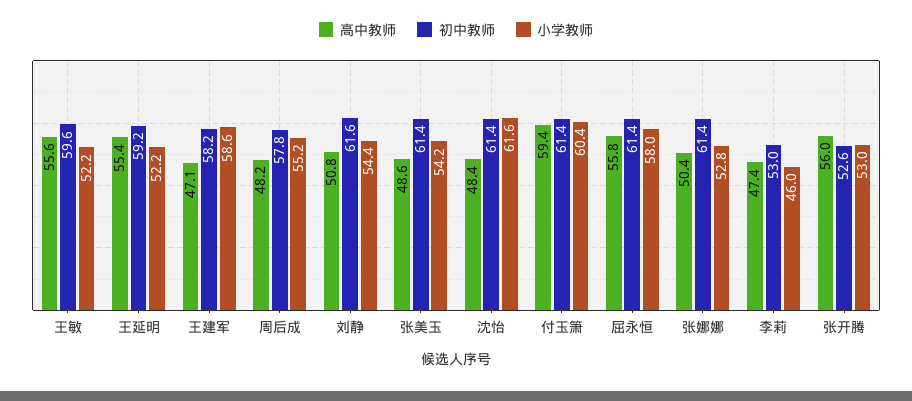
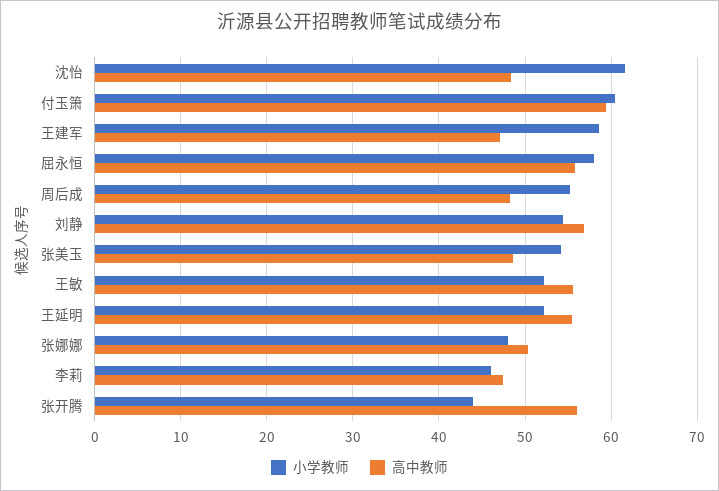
  {
    "高中教师": {
      "王敏": 55.6,
      "王延明": 55.4,
      "王建军": 47.1,
      "周后成": 48.2,
-     "刘静": 50.8,
+     "刘静": 57,
      "张美玉": 48.6,
      "沈怡": 48.4,
      "付玉箫": 59.4,
      "屈永恒": 55.8,
      "张娜娜": 50.4,
      "李莉": 47.4,
      "张开腾": 56
    },
-   "初中教师": {
-     "王敏": 59.6,
-     "王延明": 59.2,
-     "王建军": 58.2,
-     "周后成": 57.8,
-     "刘静": 61.6,
-     "张美玉": 61.4,
-     "沈怡": 61.4,
-     "付玉箫": 61.4,
-     "屈永恒": 61.4,
-     "张娜娜": 61.4,
-     "李莉": 53,
-     "张开腾": 52.6
-   },
    "小学教师": {
      "王敏": 52.2,
      "王延明": 52.2,
      "王建军": 58.6,
      "周后成": 55.2,
      "刘静": 54.4,
      "张美玉": 54.2,
      "沈怡": 61.6,
      "付玉箫": 60.4,
      "屈永恒": 58,
-     "张娜娜": 52.8,
+     "张娜娜": 48,
      "李莉": 46,
-     "张开腾": 53
+     "张开腾": 44
    }
  }

